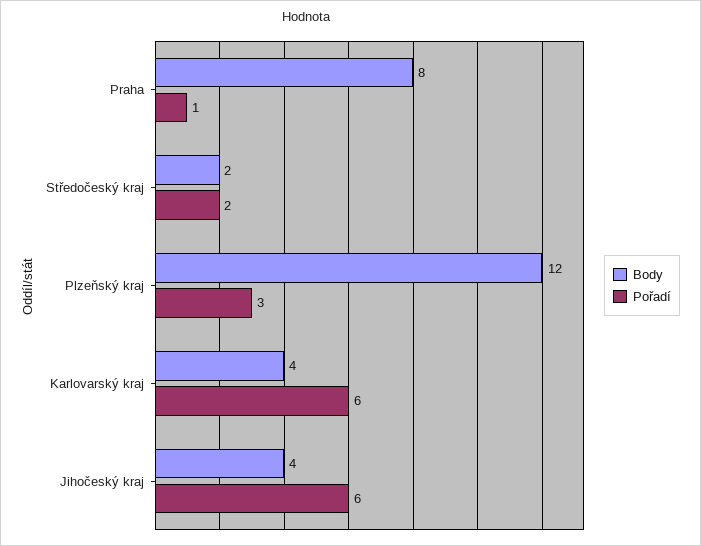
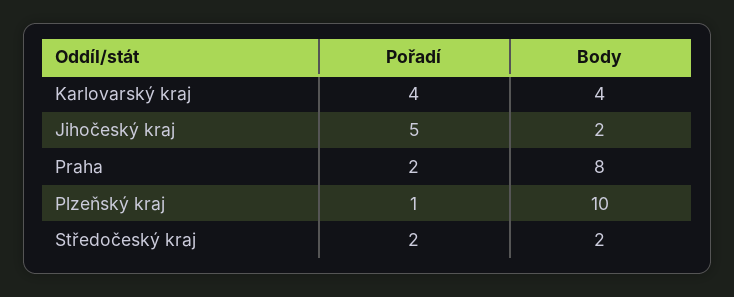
  {
    "Body": {
      "Praha": 8,
      "Středočeský kraj": 2,
-     "Plzeňský kraj": 12,
+     "Plzeňský kraj": 10,
      "Karlovarský kraj": 4,
-     "Jihočeský kraj": 4
+     "Jihočeský kraj": 2
    },
    "Pořadí": {
-     "Praha": 1,
+     "Praha": 2,
      "Středočeský kraj": 2,
-     "Plzeňský kraj": 3,
+     "Plzeňský kraj": 1,
-     "Karlovarský kraj": 6,
+     "Karlovarský kraj": 4,
-     "Jihočeský kraj": 6
+     "Jihočeský kraj": 5
    }
  }

